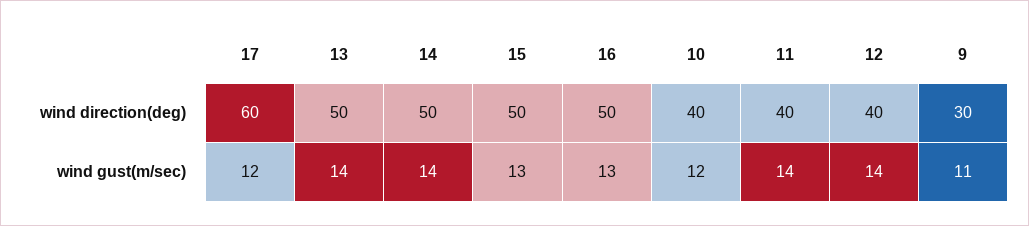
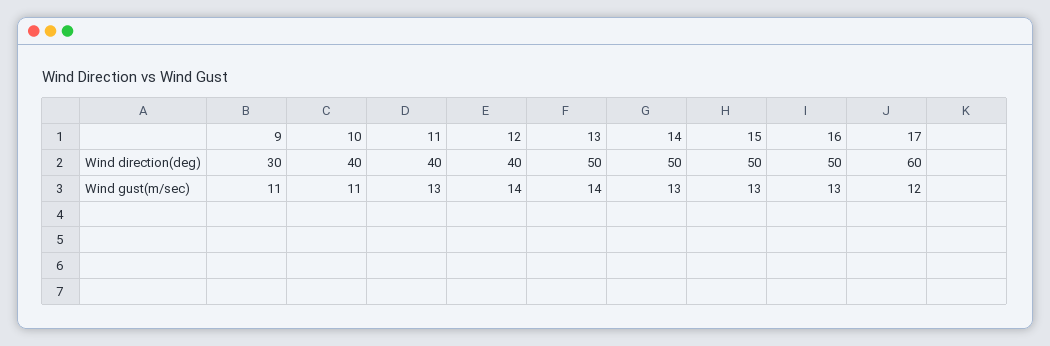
  {
    "17": {
      "wind direction(deg)": 60,
      "wind gust(m/sec)": 12
    },
    "13": {
      "wind direction(deg)": 50,
      "wind gust(m/sec)": 14
    },
    "14": {
      "wind direction(deg)": 50,
-     "wind gust(m/sec)": 14
+     "wind gust(m/sec)": 13
    },
    "15": {
      "wind direction(deg)": 50,
      "wind gust(m/sec)": 13
    },
    "16": {
      "wind direction(deg)": 50,
      "wind gust(m/sec)": 13
    },
    "10": {
      "wind direction(deg)": 40,
-     "wind gust(m/sec)": 12
+     "wind gust(m/sec)": 11
    },
    "11": {
      "wind direction(deg)": 40,
-     "wind gust(m/sec)": 14
+     "wind gust(m/sec)": 13
    },
    "12": {
      "wind direction(deg)": 40,
      "wind gust(m/sec)": 14
    },
    "9": {
      "wind direction(deg)": 30,
      "wind gust(m/sec)": 11
    }
  }

